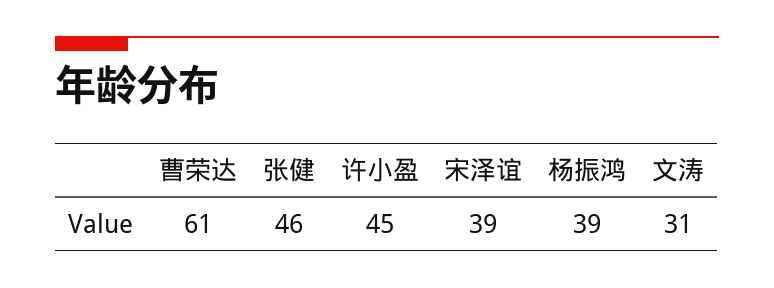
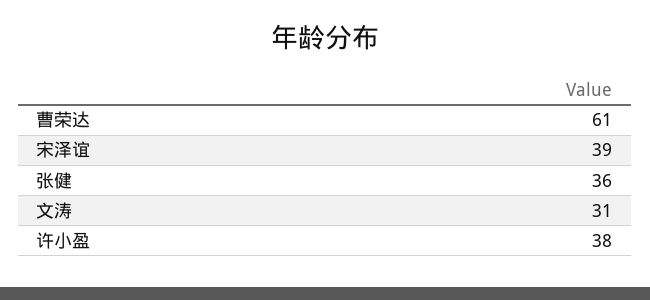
  {
    "曹荣达": 61,
-   "张健": 46,
+   "张健": 36,
-   "许小盈": 45,
+   "许小盈": 38,
    "宋泽谊": 39,
-   "杨振鸿": 39,
    "文涛": 31
  }

